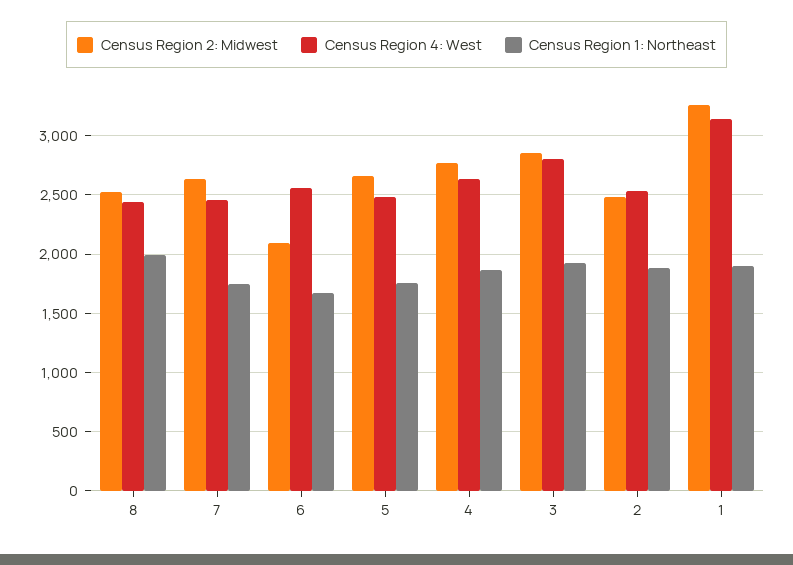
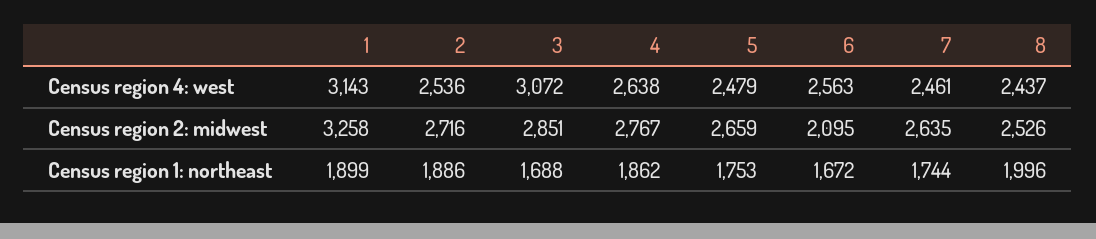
  {
    "Census Region 2: Midwest": {
      "8": 2526,
      "7": 2635,
      "6": 2095,
      "5": 2659,
      "4": 2767,
      "3": 2851,
-     "2": 2500,
+     "2": 2716,
      "1": 3258
    },
    "Census Region 4: West": {
      "8": 2437,
      "7": 2461,
      "6": 2563,
      "5": 2479,
      "4": 2638,
-     "3": 2800,
+     "3": 3072,
      "2": 2536,
      "1": 3143
    },
    "Census Region 1: Northeast": {
      "8": 1996,
      "7": 1744,
      "6": 1672,
      "5": 1753,
      "4": 1862,
-     "3": 1900,
+     "3": 1688,
      "2": 1886,
      "1": 1899
    }
  }

